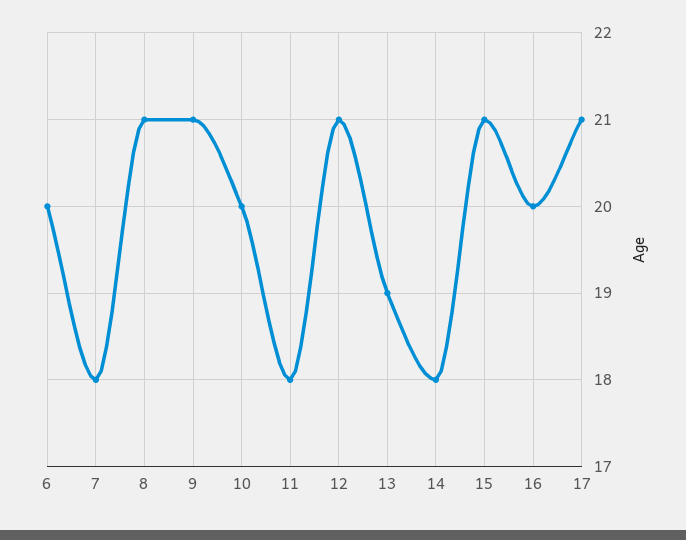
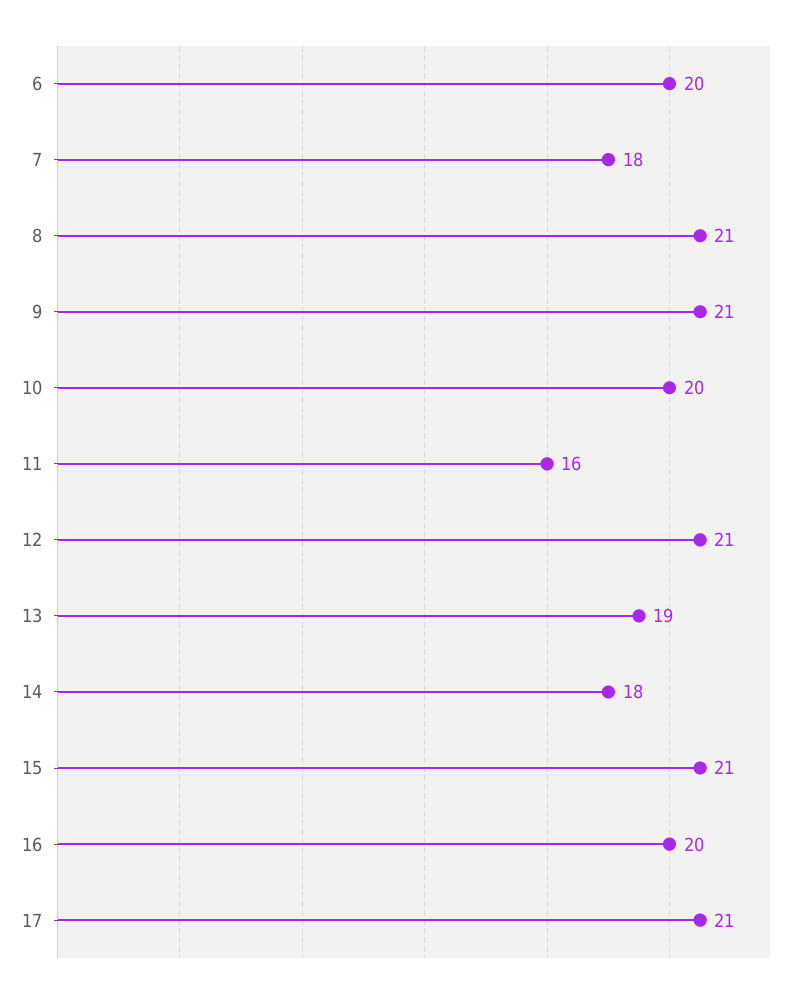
  {
    "6": 20,
    "7": 18,
    "8": 21,
    "9": 21,
    "10": 20,
-   "11": 18,
+   "11": 16,
    "12": 21,
    "13": 19,
    "14": 18,
    "15": 21,
    "16": 20,
    "17": 21
  }

